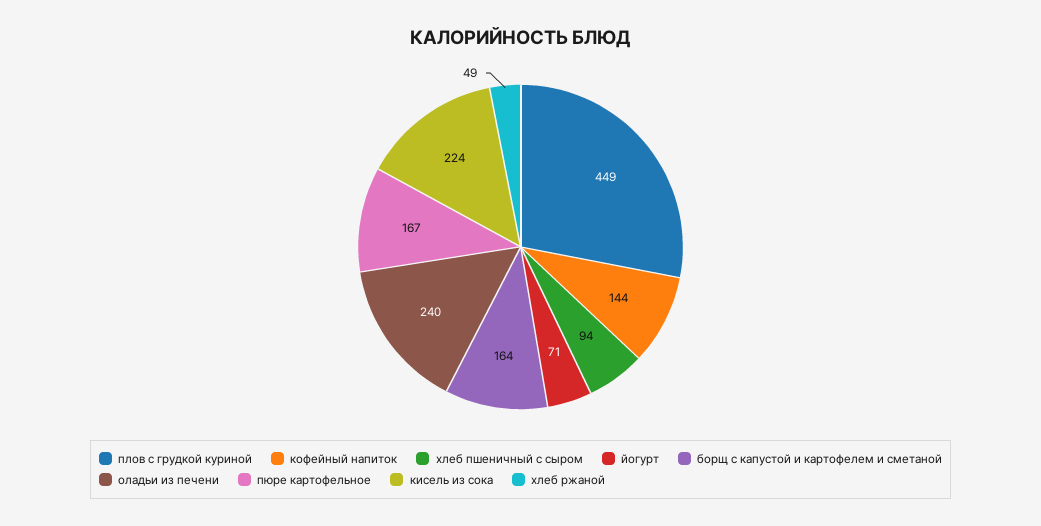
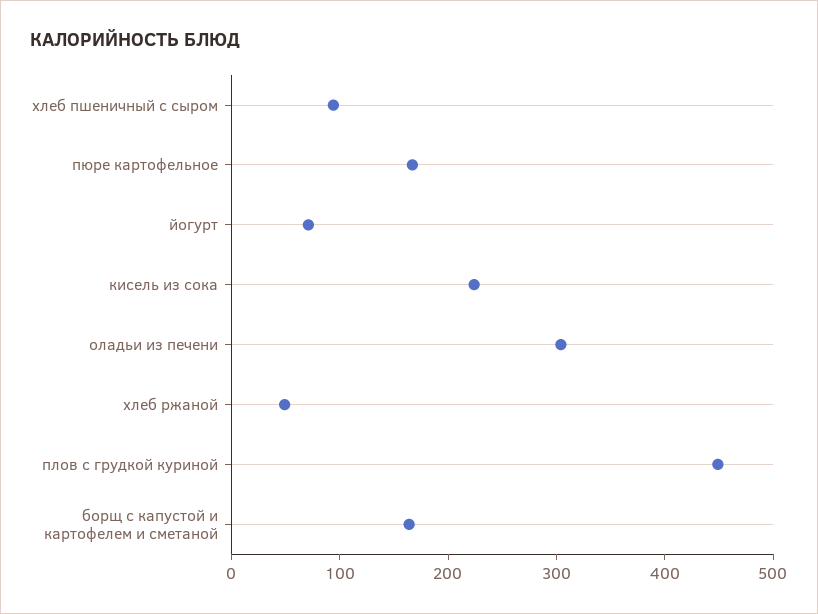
  {
    "плов с грудкой куриной": 449,
-   "кофейный напиток": 144,
    "хлеб пшеничный с сыром": 94,
    "йогурт": 71,
    "борщ с капустой и картофелем и сметаной": 164,
-   "оладьи из печени": 240,
+   "оладьи из печени": 300,
    "пюре картофельное": 167,
    "кисель из сока": 224,
    "хлеб ржаной": 49
  }

